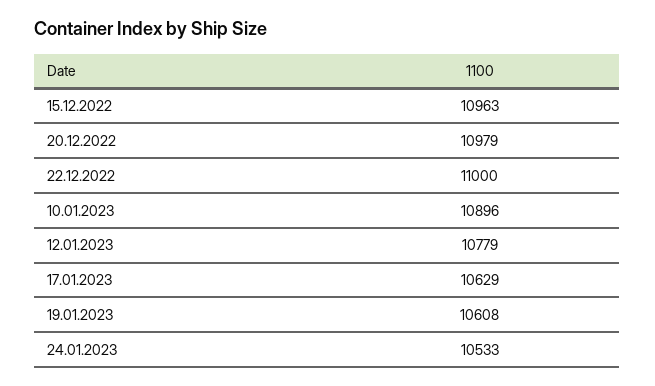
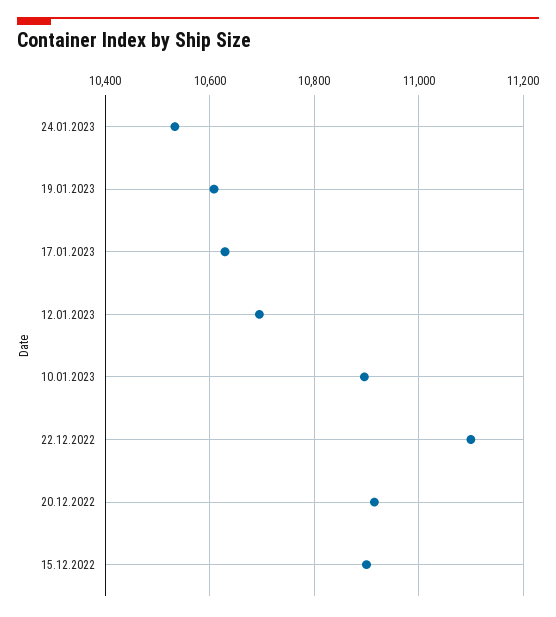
  {
-   "15.12.2022": 10963,
+   "15.12.2022": 10900,
-   "20.12.2022": 10979,
+   "20.12.2022": 10920,
-   "22.12.2022": 11000,
+   "22.12.2022": 11100,
    "10.01.2023": 10896,
-   "12.01.2023": 10779,
+   "12.01.2023": 10700,
    "17.01.2023": 10629,
    "19.01.2023": 10608,
    "24.01.2023": 10533
  }

